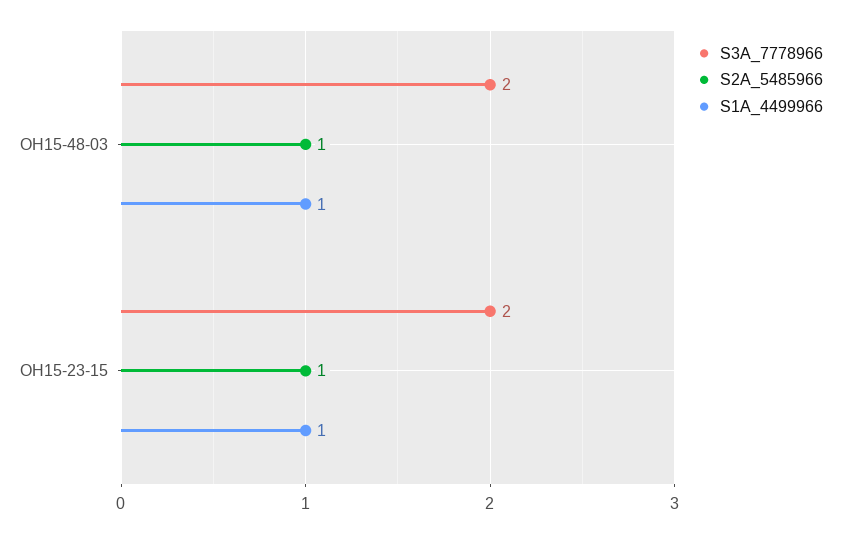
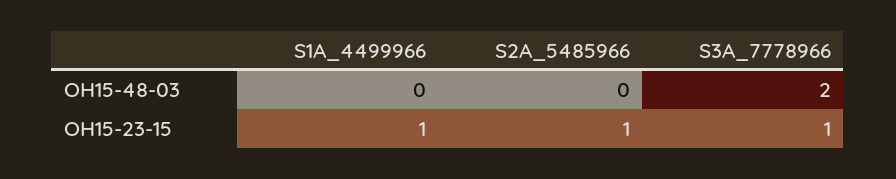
  {
    "S3A_7778966": {
      "OH15-48-03": 2,
-     "OH15-23-15": 2
+     "OH15-23-15": 1
    },
    "S2A_5485966": {
-     "OH15-48-03": 1,
+     "OH15-48-03": 0,
      "OH15-23-15": 1
    },
    "S1A_4499966": {
-     "OH15-48-03": 1,
+     "OH15-48-03": 0,
      "OH15-23-15": 1
    }
  }

